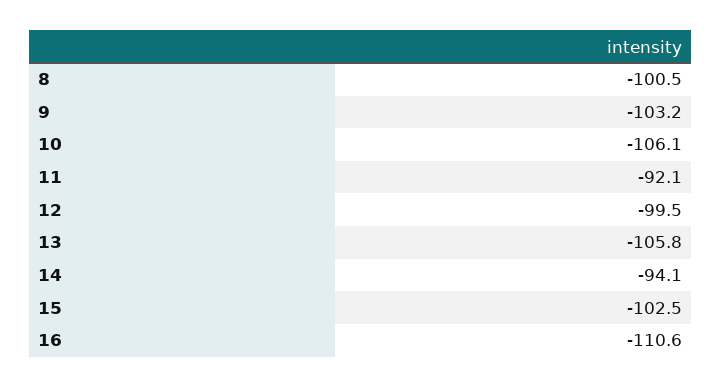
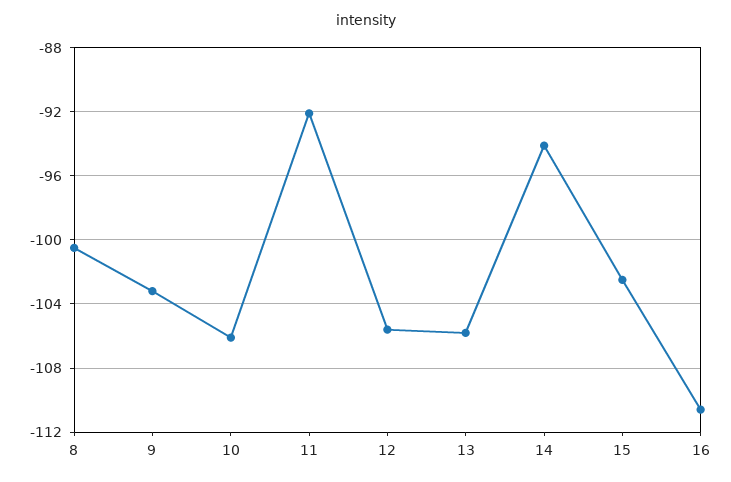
  {
    "8": -100.5,
    "9": -103.2,
    "10": -106.1,
    "11": -92.1,
-   "12": -99.5,
+   "12": -105.5,
    "13": -105.8,
    "14": -94.1,
    "15": -102.5,
    "16": -110.6
  }

